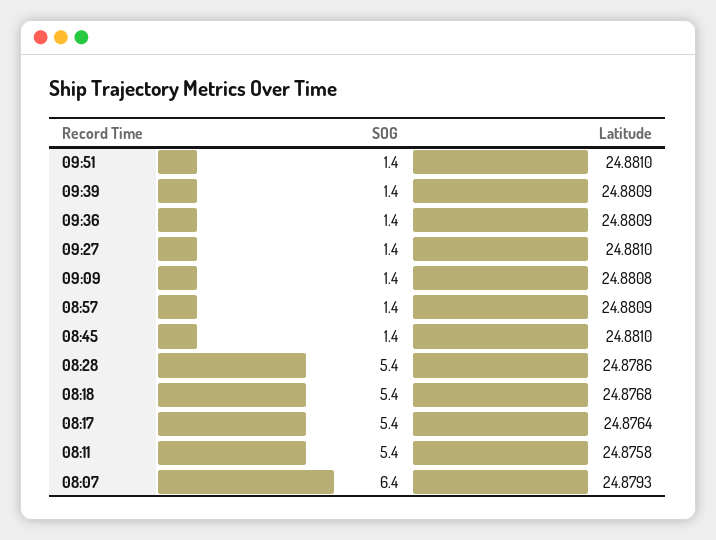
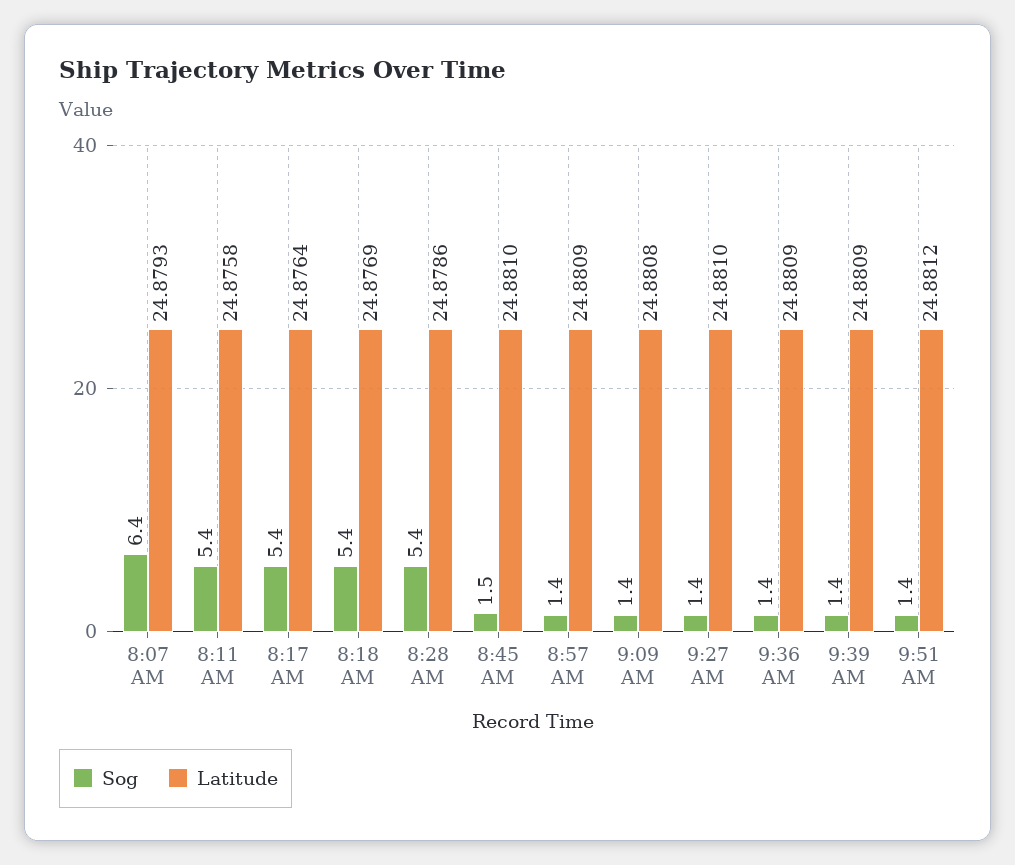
  {
    "SOG": {
      "09:51": 1.4,
      "09:39": 1.4,
      "09:36": 1.4,
      "09:27": 1.4,
      "09:09": 1.4,
      "08:57": 1.4,
-     "08:45": 1.4,
+     "08:45": 1.5,
      "08:28": 5.4,
      "08:18": 5.4,
      "08:17": 5.4,
      "08:11": 5.4,
      "08:07": 6.4
    },
    "Latitude": {
-     "09:51": 24.881,
+     "09:51": 24.8812,
      "09:39": 24.8809,
      "09:36": 24.8809,
      "09:27": 24.881,
      "09:09": 24.8808,
      "08:57": 24.8809,
      "08:45": 24.881,
      "08:28": 24.8786,
-     "08:18": 24.8768,
+     "08:18": 24.8769,
      "08:17": 24.8764,
      "08:11": 24.8758,
      "08:07": 24.8793
    }
  }

